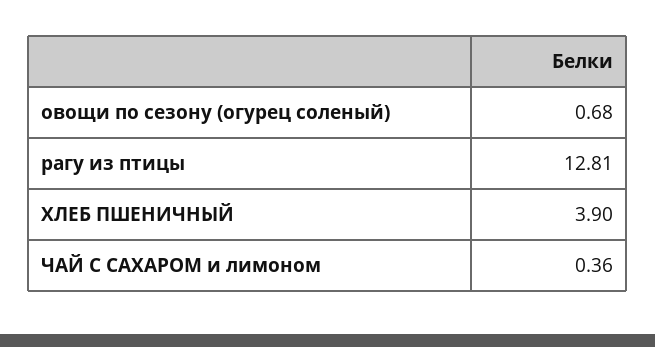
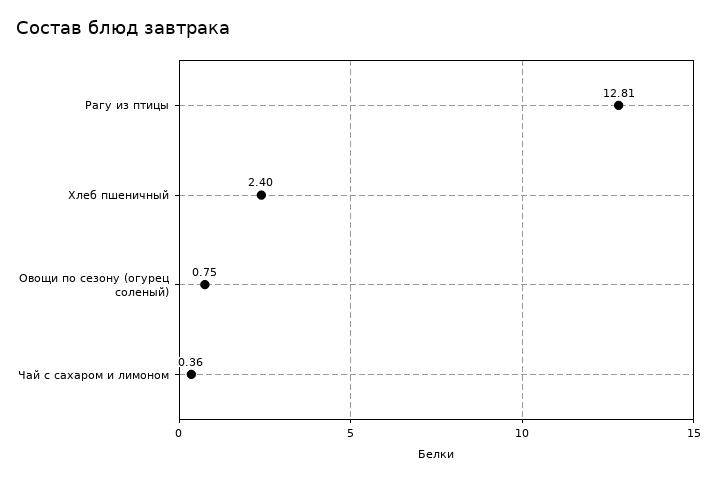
  {
-   "овощи по сезону (огурец соленый)": 0.68,
+   "овощи по сезону (огурец соленый)": 0.75,
    "рагу из птицы": 12.81,
-   "ХЛЕБ ПШЕНИЧНЫЙ": 3.9,
+   "ХЛЕБ ПШЕНИЧНЫЙ": 2.4,
    "ЧАЙ С САХАРОМ и лимоном": 0.36
  }

